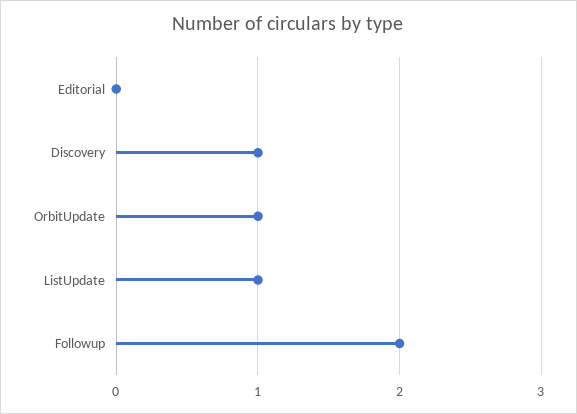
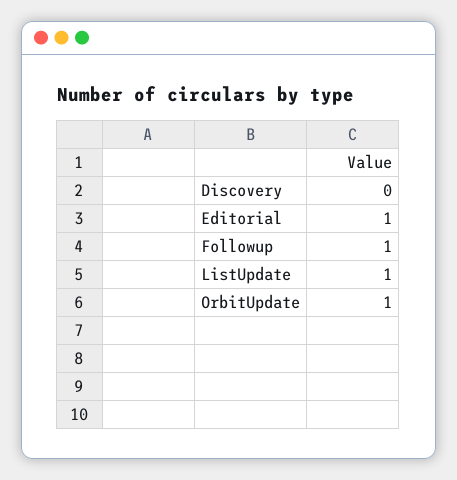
  {
-   "Editorial": 0,
+   "Editorial": 1,
-   "Discovery": 1,
+   "Discovery": 0,
    "OrbitUpdate": 1,
    "ListUpdate": 1,
-   "Followup": 2
+   "Followup": 1
  }

